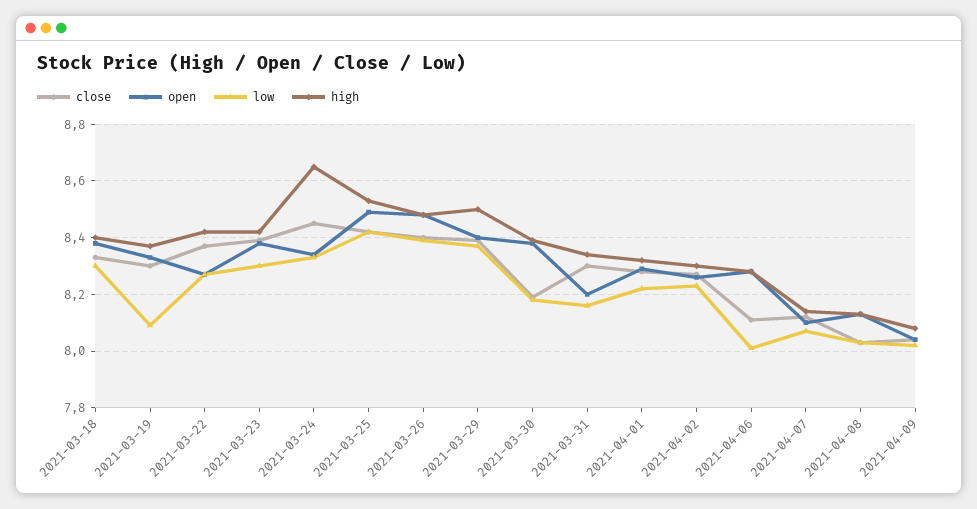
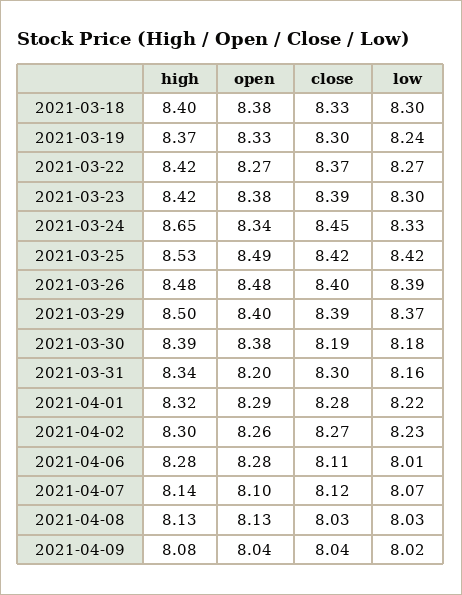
  {
    "close": {
      "2021-03-18": 8.33,
      "2021-03-19": 8.3,
      "2021-03-22": 8.37,
      "2021-03-23": 8.39,
      "2021-03-24": 8.45,
      "2021-03-25": 8.42,
      "2021-03-26": 8.4,
      "2021-03-29": 8.39,
      "2021-03-30": 8.19,
      "2021-03-31": 8.3,
      "2021-04-01": 8.28,
      "2021-04-02": 8.27,
      "2021-04-06": 8.11,
      "2021-04-07": 8.12,
      "2021-04-08": 8.03,
      "2021-04-09": 8.04
    },
    "open": {
      "2021-03-18": 8.38,
      "2021-03-19": 8.33,
      "2021-03-22": 8.27,
      "2021-03-23": 8.38,
      "2021-03-24": 8.34,
      "2021-03-25": 8.49,
      "2021-03-26": 8.48,
      "2021-03-29": 8.4,
      "2021-03-30": 8.38,
      "2021-03-31": 8.2,
      "2021-04-01": 8.29,
      "2021-04-02": 8.26,
      "2021-04-06": 8.28,
      "2021-04-07": 8.1,
      "2021-04-08": 8.13,
      "2021-04-09": 8.04
    },
    "low": {
      "2021-03-18": 8.3,
-     "2021-03-19": 8.1,
+     "2021-03-19": 8.24,
      "2021-03-22": 8.27,
      "2021-03-23": 8.3,
      "2021-03-24": 8.33,
      "2021-03-25": 8.42,
      "2021-03-26": 8.39,
      "2021-03-29": 8.37,
      "2021-03-30": 8.18,
      "2021-03-31": 8.16,
      "2021-04-01": 8.22,
      "2021-04-02": 8.23,
      "2021-04-06": 8.01,
      "2021-04-07": 8.07,
      "2021-04-08": 8.03,
      "2021-04-09": 8.02
    },
    "high": {
      "2021-03-18": 8.4,
      "2021-03-19": 8.37,
      "2021-03-22": 8.42,
      "2021-03-23": 8.42,
      "2021-03-24": 8.65,
      "2021-03-25": 8.53,
      "2021-03-26": 8.48,
      "2021-03-29": 8.5,
      "2021-03-30": 8.39,
      "2021-03-31": 8.34,
      "2021-04-01": 8.32,
      "2021-04-02": 8.3,
      "2021-04-06": 8.28,
      "2021-04-07": 8.14,
      "2021-04-08": 8.13,
      "2021-04-09": 8.08
    }
  }

